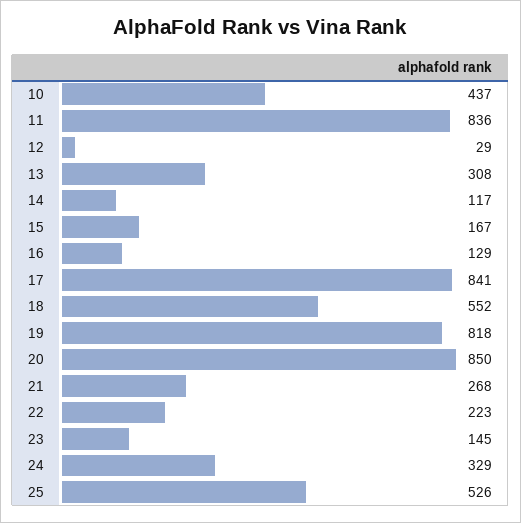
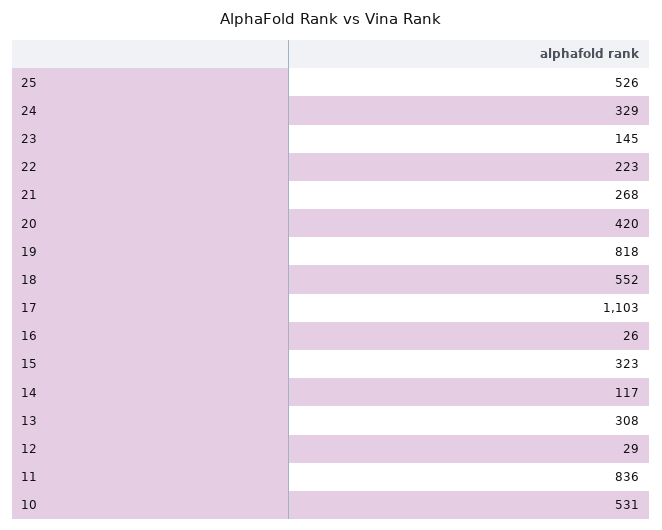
  {
-   "10": 437,
+   "10": 531,
    "11": 836,
    "12": 29,
    "13": 308,
    "14": 117,
-   "15": 167,
+   "15": 323,
-   "16": 129,
+   "16": 26,
-   "17": 841,
+   "17": 1103,
    "18": 552,
    "19": 818,
-   "20": 850,
+   "20": 420,
    "21": 268,
    "22": 223,
    "23": 145,
    "24": 329,
    "25": 526
  }

